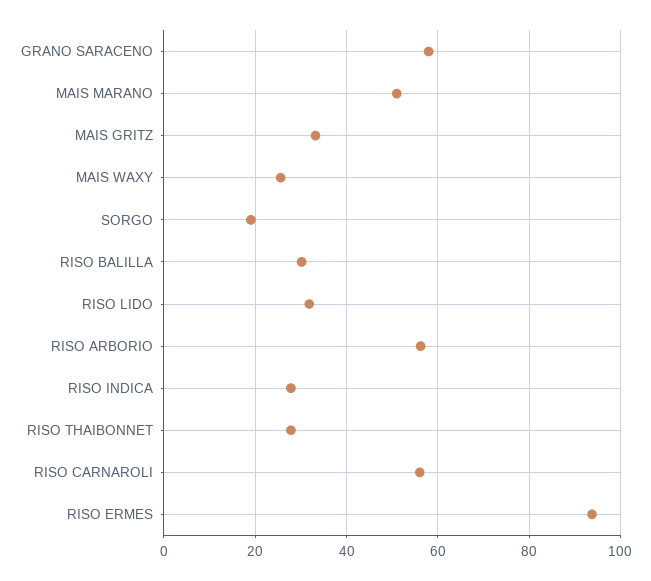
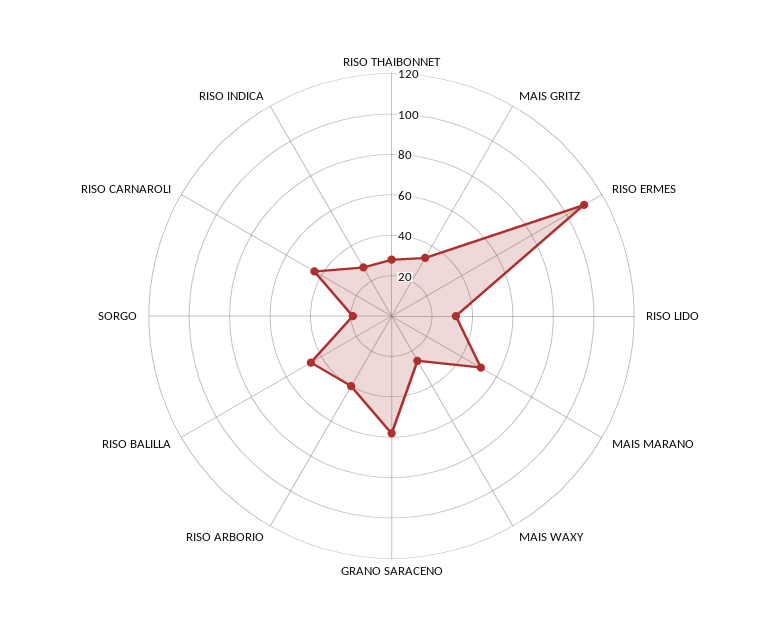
  {
    "GRANO SARACENO": 58,
    "MAIS MARANO": 52,
    "MAIS GRITZ": 34,
    "MAIS WAXY": 26,
    "SORGO": 20,
-   "RISO BALILLA": 30,
+   "RISO BALILLA": 45,
    "RISO LIDO": 32,
-   "RISO ARBORIO": 56,
+   "RISO ARBORIO": 40,
    "RISO INDICA": 28,
    "RISO THAIBONNET": 28,
-   "RISO CARNAROLI": 56,
+   "RISO CARNAROLI": 45,
-   "RISO ERMES": 94
+   "RISO ERMES": 110
  }

